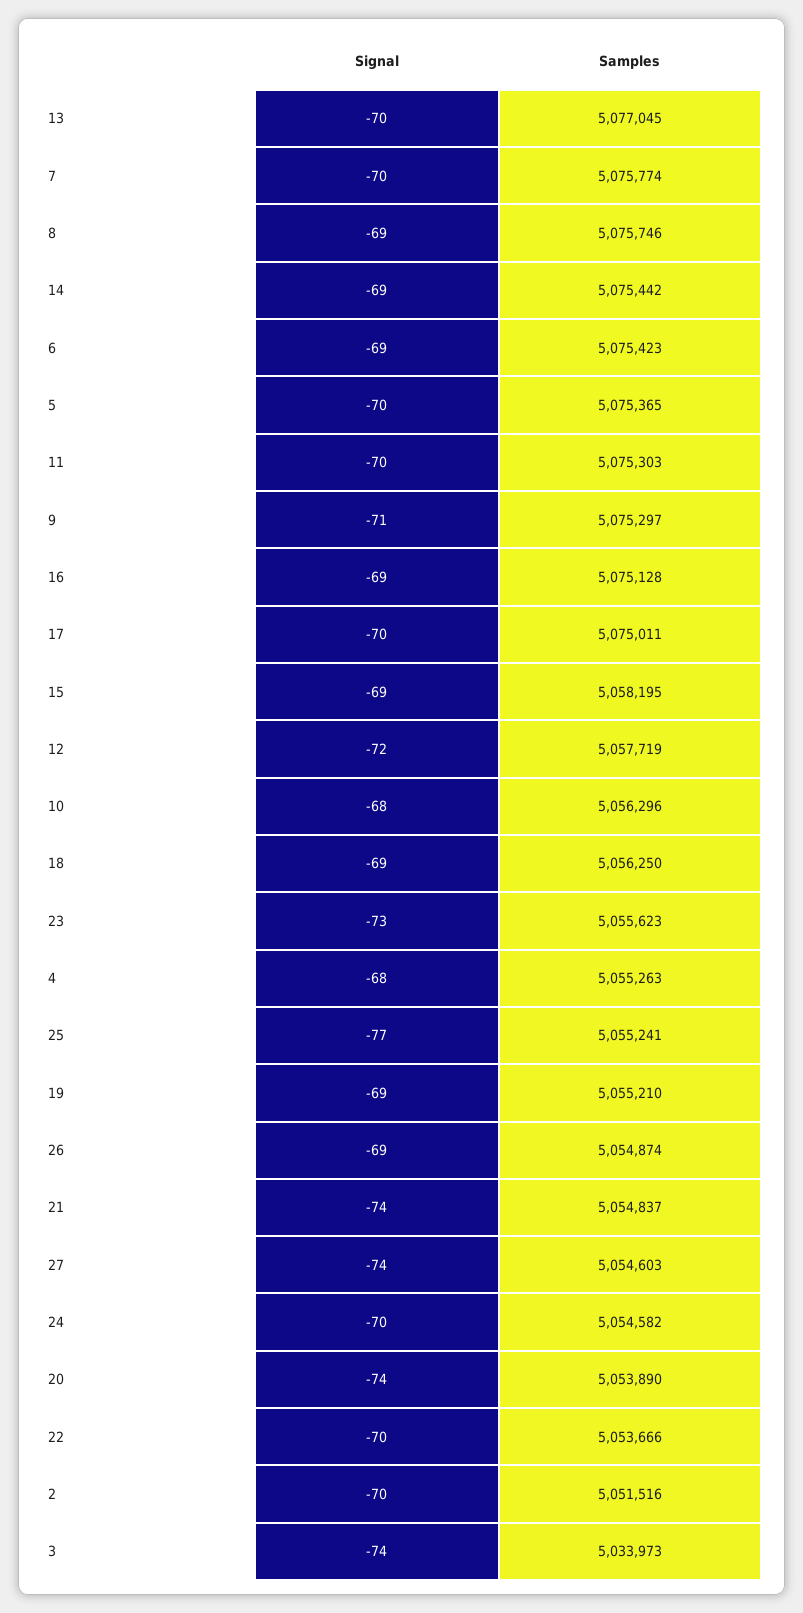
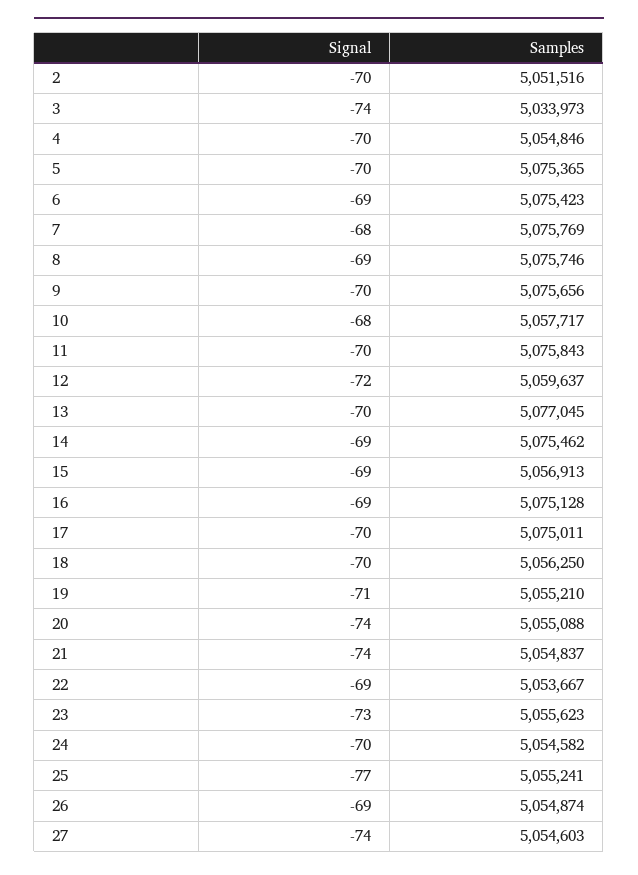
  {
    "Signal": {
      "13": -70,
-     "7": -70,
+     "7": -68,
      "8": -69,
      "14": -69,
      "6": -69,
      "5": -70,
      "11": -70,
-     "9": -71,
+     "9": -70,
      "16": -69,
      "17": -70,
      "15": -69,
      "12": -72,
      "10": -68,
-     "18": -69,
+     "18": -70,
      "23": -73,
-     "4": -68,
+     "4": -70,
      "25": -77,
-     "19": -69,
+     "19": -71,
      "26": -69,
      "21": -74,
      "27": -74,
      "24": -70,
      "20": -74,
-     "22": -70,
+     "22": -69,
      "2": -70,
      "3": -74
    },
    "Samples": {
      "13": 5077045,
-     "7": 5075774,
+     "7": 5075769,
      "8": 5075746,
-     "14": 5075442,
+     "14": 5075462,
      "6": 5075423,
      "5": 5075365,
-     "11": 5075303,
+     "11": 5075843,
-     "9": 5075297,
+     "9": 5075656,
      "16": 5075128,
      "17": 5075011,
-     "15": 5058195,
+     "15": 5056913,
-     "12": 5057719,
+     "12": 5059637,
-     "10": 5056296,
+     "10": 5057717,
      "18": 5056250,
      "23": 5055623,
-     "4": 5055263,
+     "4": 5054846,
      "25": 5055241,
      "19": 5055210,
      "26": 5054874,
      "21": 5054837,
      "27": 5054603,
      "24": 5054582,
-     "20": 5053890,
+     "20": 5055088,
-     "22": 5053666,
+     "22": 5053667,
      "2": 5051516,
      "3": 5033973
    }
  }

